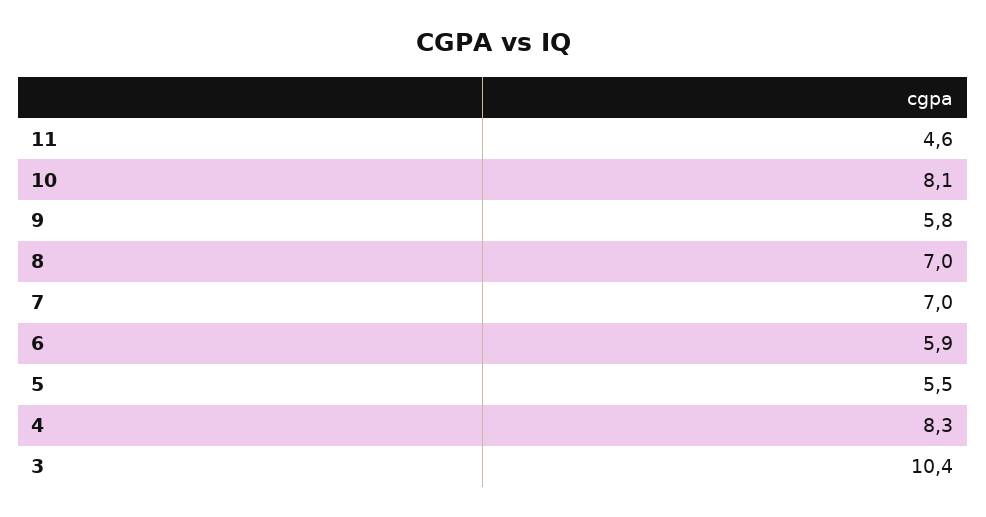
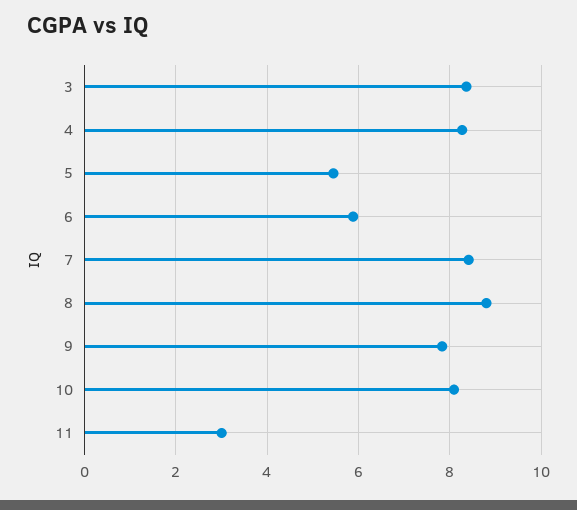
  {
-   "11": 4.6,
+   "11": 3,
    "10": 8.1,
-   "9": 5.8,
+   "9": 7.8,
-   "8": 7,
+   "8": 8.8,
-   "7": 7,
+   "7": 8.4,
    "6": 5.9,
    "5": 5.5,
    "4": 8.3,
-   "3": 10.4
+   "3": 8.4
  }

